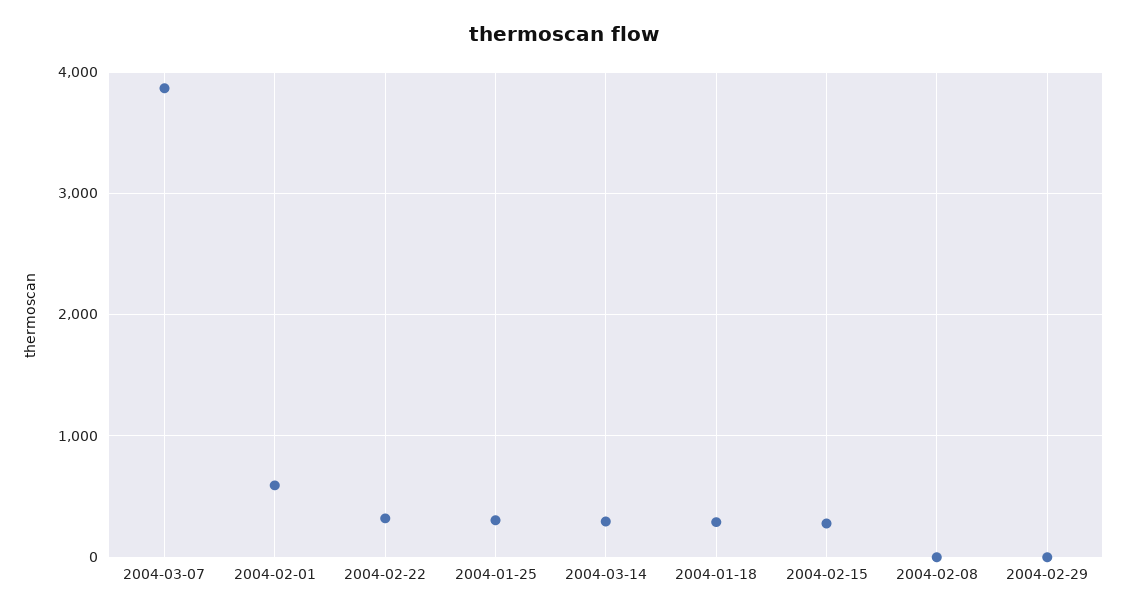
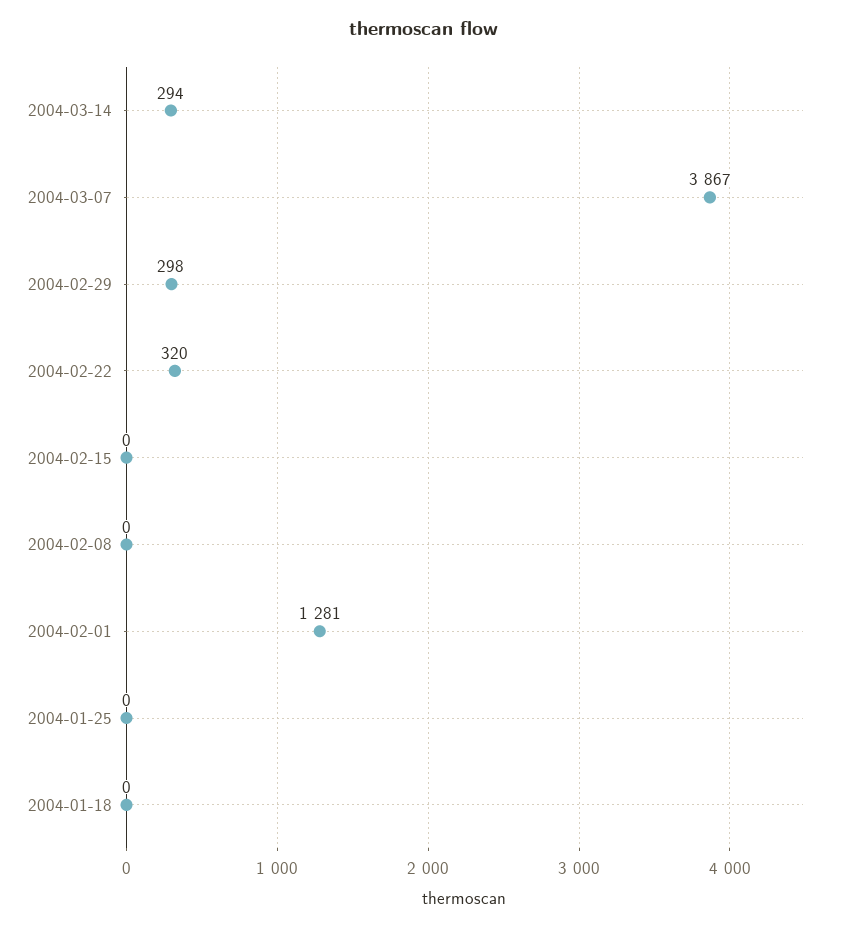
  {
    "2004-03-07": 3867,
-   "2004-02-01": 600,
+   "2004-02-01": 1281,
    "2004-02-22": 320,
-   "2004-01-25": 300,
+   "2004-01-25": 0,
    "2004-03-14": 294,
-   "2004-01-18": 300,
+   "2004-01-18": 0,
-   "2004-02-15": 300,
+   "2004-02-15": 0,
    "2004-02-08": 0,
-   "2004-02-29": 0
+   "2004-02-29": 298
  }

